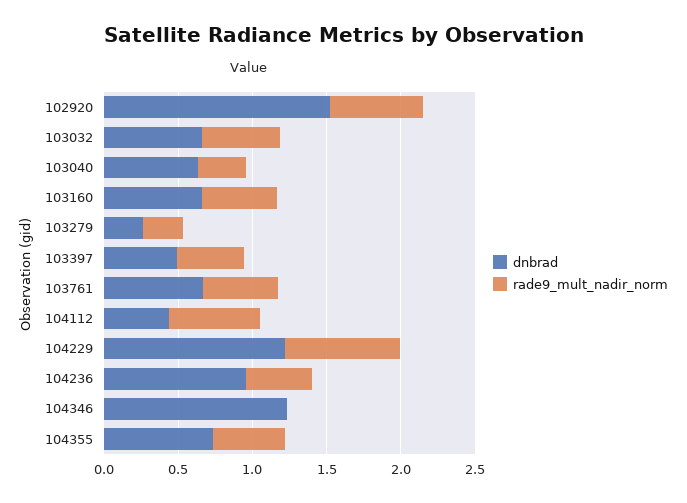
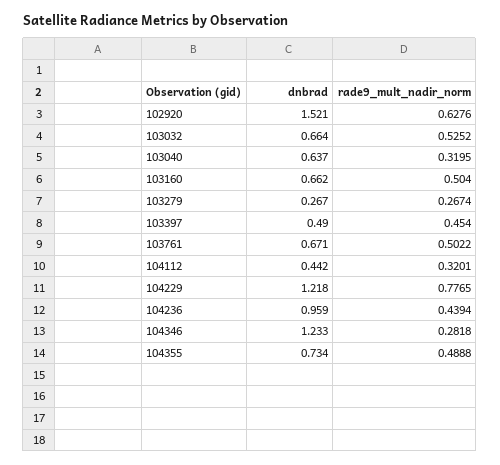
  {
    "dnbrad": {
      "102920": 1.521,
      "103032": 0.664,
      "103040": 0.637,
      "103160": 0.662,
      "103279": 0.267,
      "103397": 0.49,
      "103761": 0.671,
      "104112": 0.442,
      "104229": 1.218,
      "104236": 0.959,
      "104346": 1.233,
      "104355": 0.734
    },
    "rade9_mult_nadir_norm": {
      "102920": 0.6276,
      "103032": 0.5252,
      "103040": 0.3195,
      "103160": 0.504,
      "103279": 0.2674,
      "103397": 0.454,
      "103761": 0.5022,
-     "104112": 0.6,
+     "104112": 0.3201,
      "104229": 0.7765,
      "104236": 0.4394,
-     "104346": 0,
+     "104346": 0.2818,
      "104355": 0.4888
    }
  }

